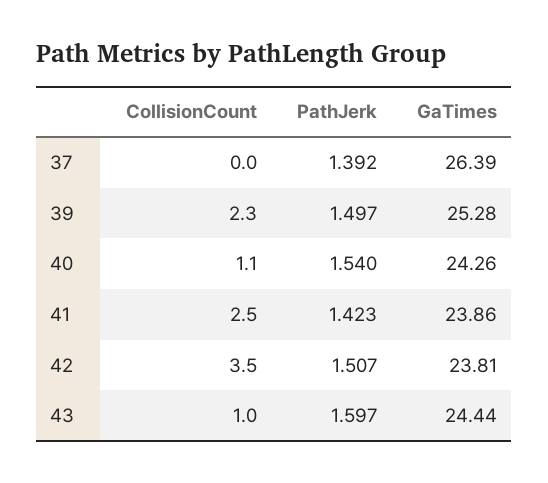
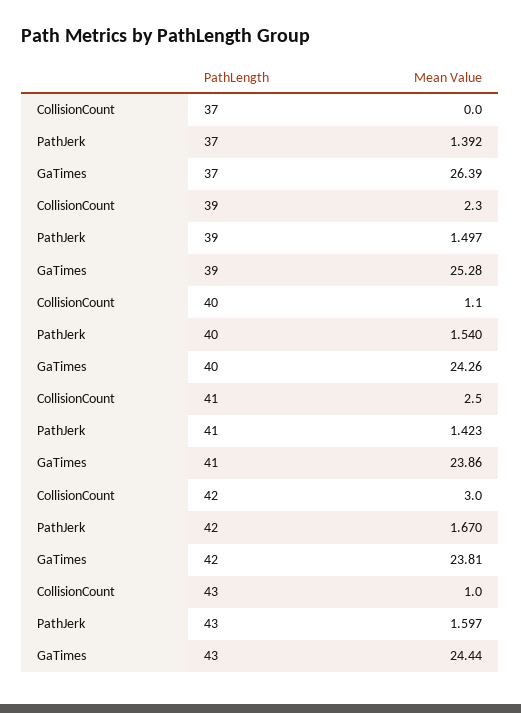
  {
    "CollisionCount": {
      "37": 0,
      "39": 2.3,
      "40": 1.1,
      "41": 2.5,
-     "42": 3.5,
+     "42": 3,
      "43": 1
    },
    "PathJerk": {
      "37": 1.392,
      "39": 1.497,
      "40": 1.54,
      "41": 1.423,
-     "42": 1.507,
+     "42": 1.67,
      "43": 1.597
    },
    "GaTimes": {
      "37": 26.39,
      "39": 25.28,
      "40": 24.26,
      "41": 23.86,
      "42": 23.81,
      "43": 24.44
    }
  }

